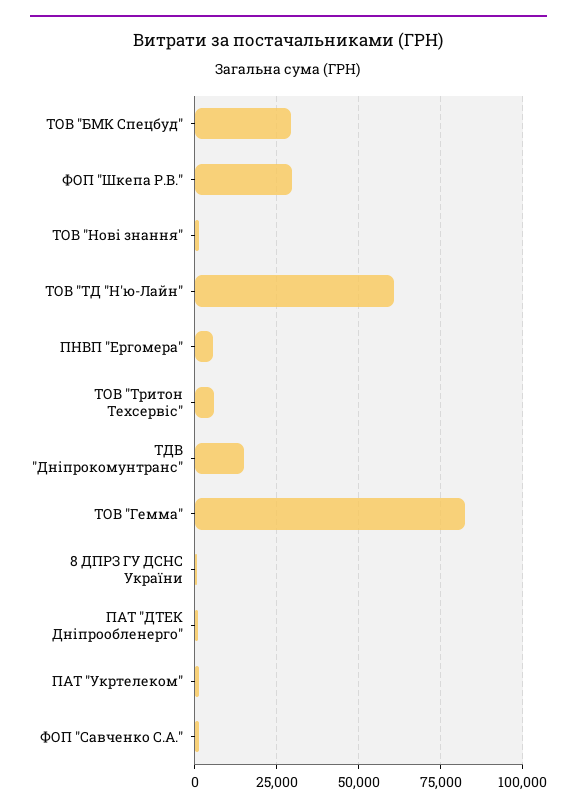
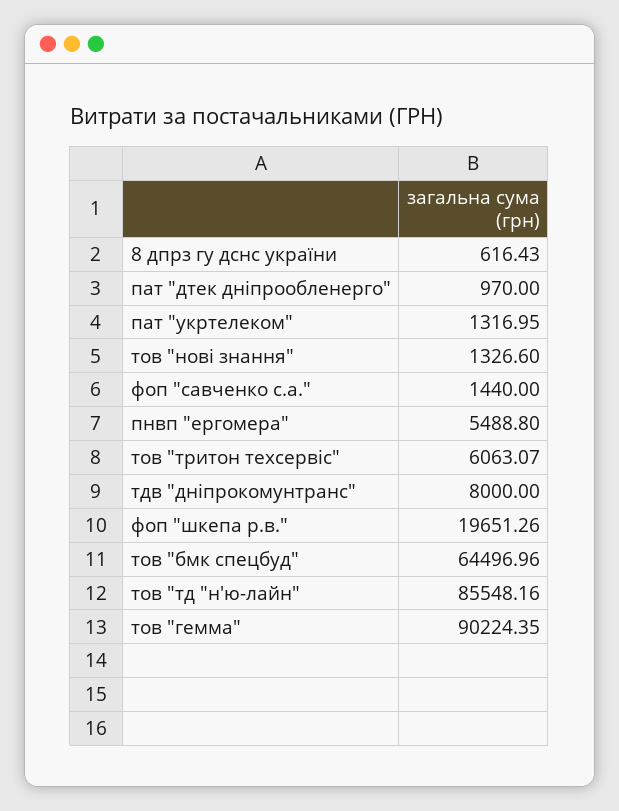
  {
-   "ТОВ \"БМК Спецбуд\"": 30000,
+   "ТОВ \"БМК Спецбуд\"": 64496.96,
-   "ФОП \"Шкепа Р.В.\"": 30000,
+   "ФОП \"Шкепа Р.В.\"": 19651.26,
    "ТОВ \"Нові знання\"": 1326.6,
-   "ТОВ \"ТД \"Н'ю-Лайн\"": 60000,
+   "ТОВ \"ТД \"Н'ю-Лайн\"": 85548.16,
    "ПНВП \"Ергомера\"": 5488.8,
    "ТОВ \"Тритон Техсервіс\"": 6063.07,
-   "ТДВ \"Дніпрокомунтранс\"": 15000,
+   "ТДВ \"Дніпрокомунтранс\"": 8000,
-   "ТОВ \"Гемма\"": 82500,
+   "ТОВ \"Гемма\"": 90224.35,
    "8 ДПРЗ ГУ ДСНС України": 616.43,
    "ПАТ \"ДТЕК Дніпрообленерго\"": 970,
    "ПАТ \"Укртелеком\"": 1316.95,
    "ФОП \"Савченко С.А.\"": 1440
  }

